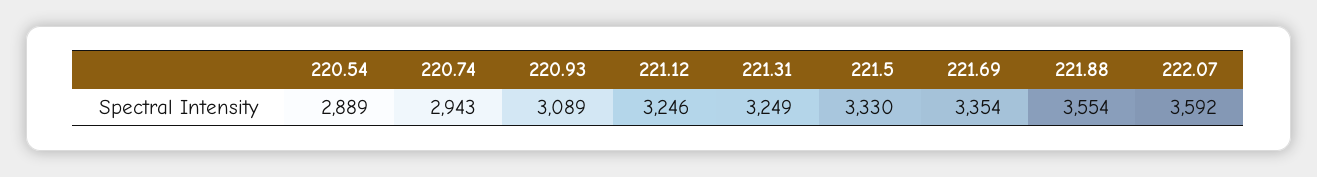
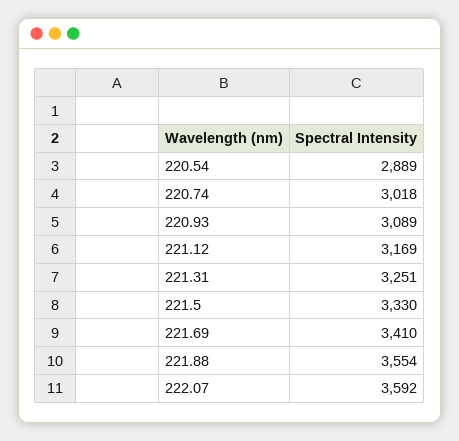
  {
    "220.54": 2889,
-   "220.74": 2943,
+   "220.74": 3018,
    "220.93": 3089,
-   "221.12": 3246,
+   "221.12": 3169,
-   "221.31": 3249,
+   "221.31": 3251,
    "221.5": 3330,
-   "221.69": 3354,
+   "221.69": 3410,
    "221.88": 3554,
    "222.07": 3592
  }

